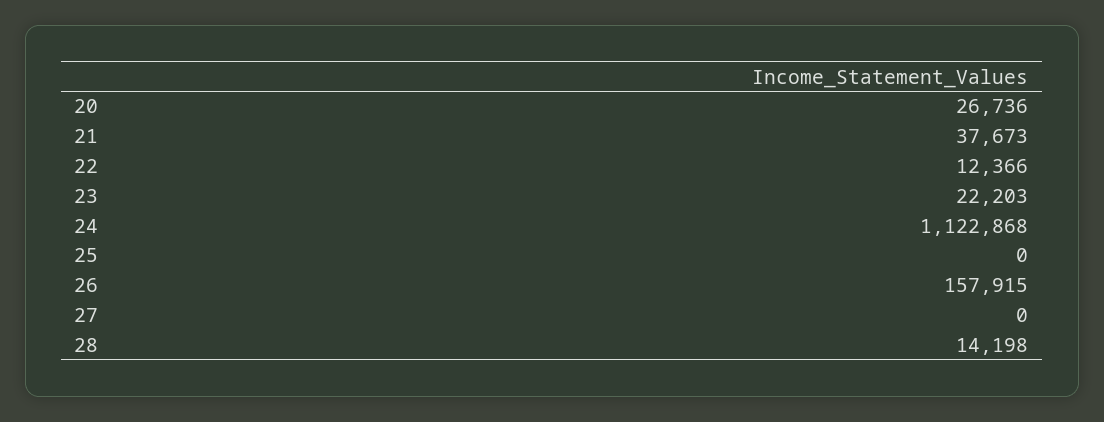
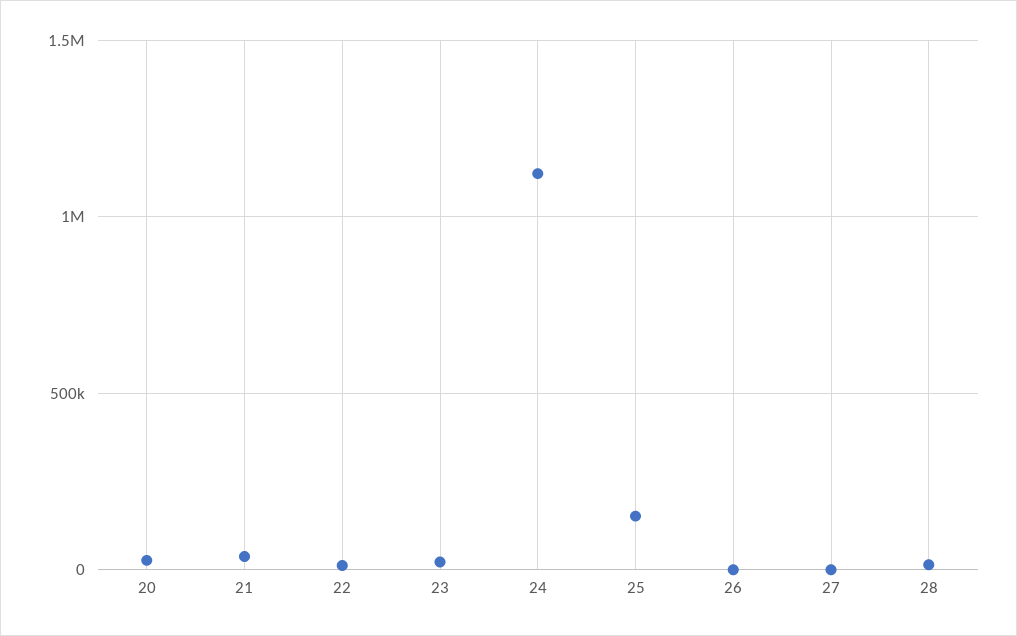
  {
    "20": 26736,
    "21": 37673,
    "22": 12366,
    "23": 22203,
    "24": 1122868,
-   "25": 0,
+   "25": 150000,
-   "26": 157915,
+   "26": 0,
    "27": 0,
    "28": 14198
  }

